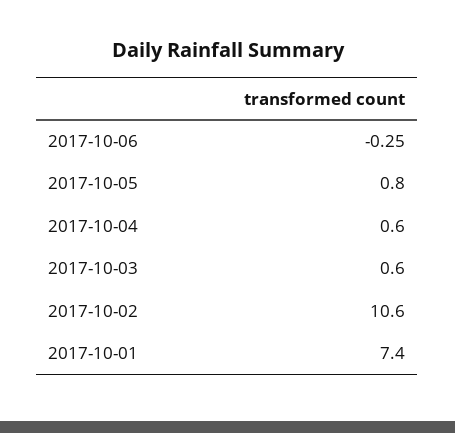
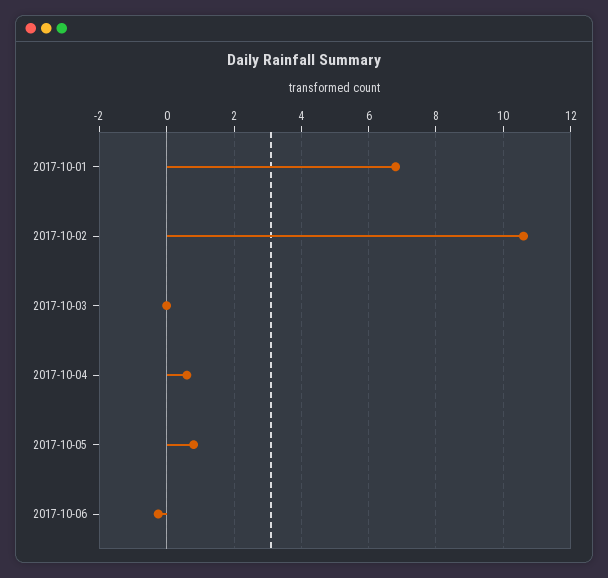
  {
    "2017-10-06": -0.25,
    "2017-10-05": 0.8,
    "2017-10-04": 0.6,
-   "2017-10-03": 0.6,
+   "2017-10-03": 0,
    "2017-10-02": 10.6,
-   "2017-10-01": 7.4
+   "2017-10-01": 6.8
  }

